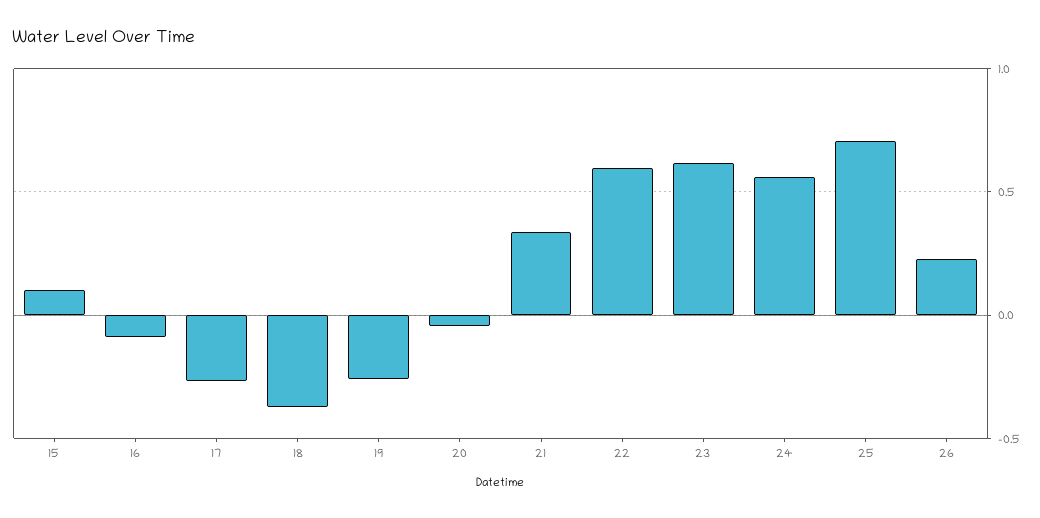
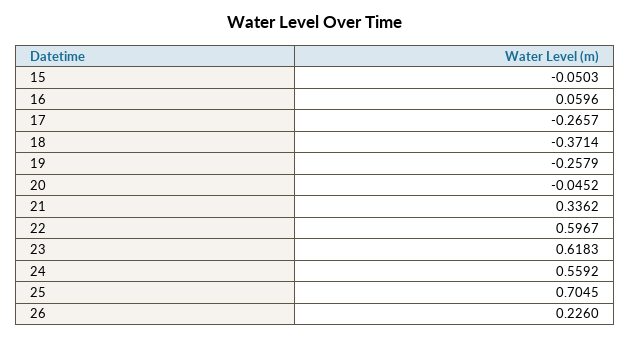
  {
-   "15": 0.1,
+   "15": -0.0503,
-   "16": -0.1,
+   "16": 0.0596,
    "17": -0.2657,
    "18": -0.3714,
    "19": -0.2579,
    "20": -0.0452,
    "21": 0.3362,
    "22": 0.5967,
    "23": 0.6183,
    "24": 0.5592,
    "25": 0.7045,
    "26": 0.226
  }

